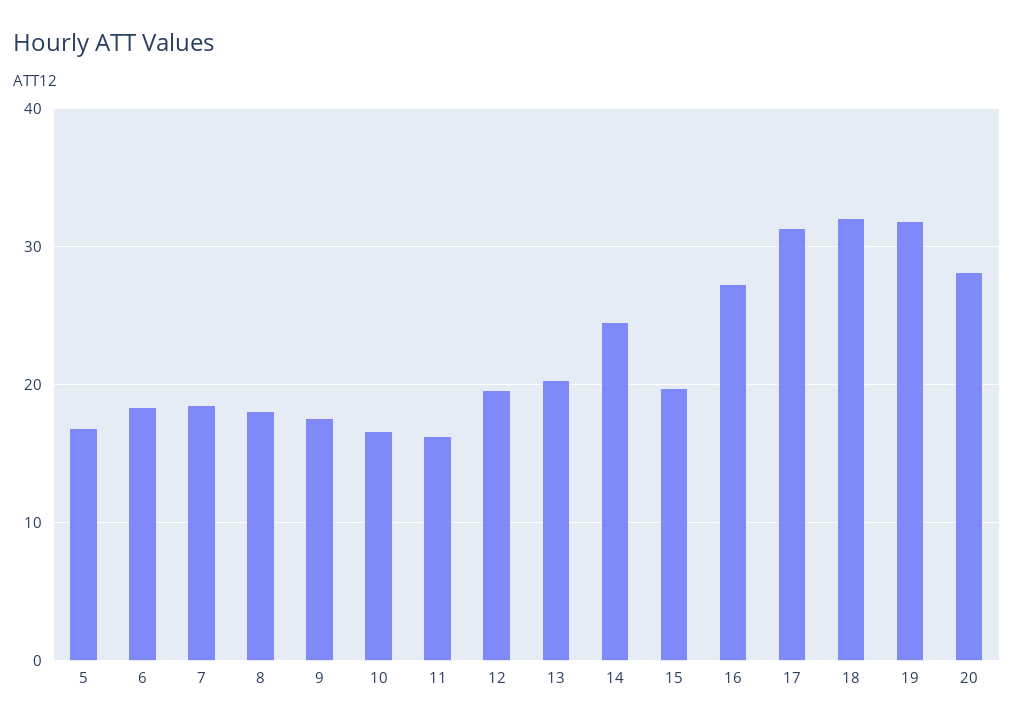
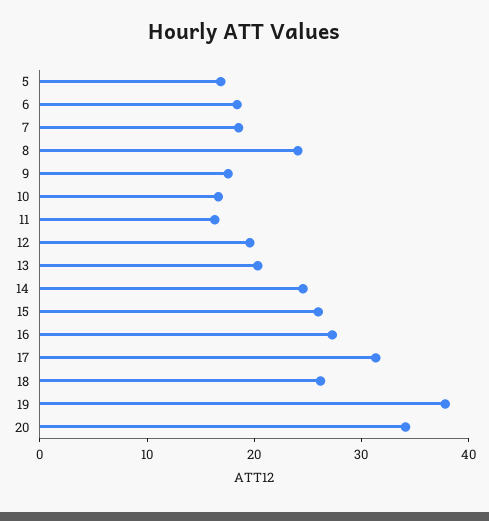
  {
    "5": 17,
    "6": 18,
    "7": 19,
-   "8": 18,
+   "8": 24,
    "9": 18,
    "10": 17,
    "11": 16,
    "12": 20,
    "13": 20,
    "14": 25,
-   "15": 20,
+   "15": 26,
    "16": 27,
    "17": 31,
-   "18": 32,
+   "18": 26,
-   "19": 32,
+   "19": 38,
-   "20": 28
+   "20": 34
  }

